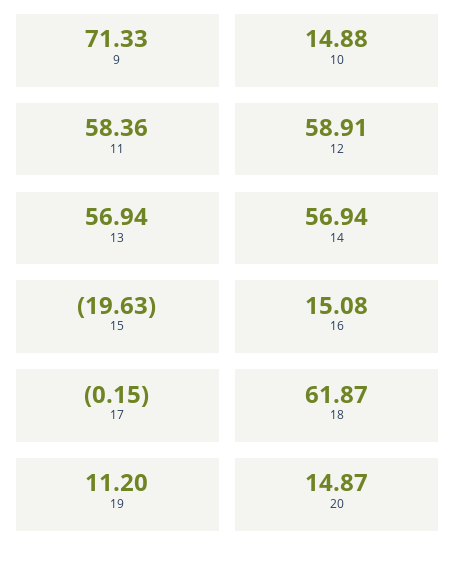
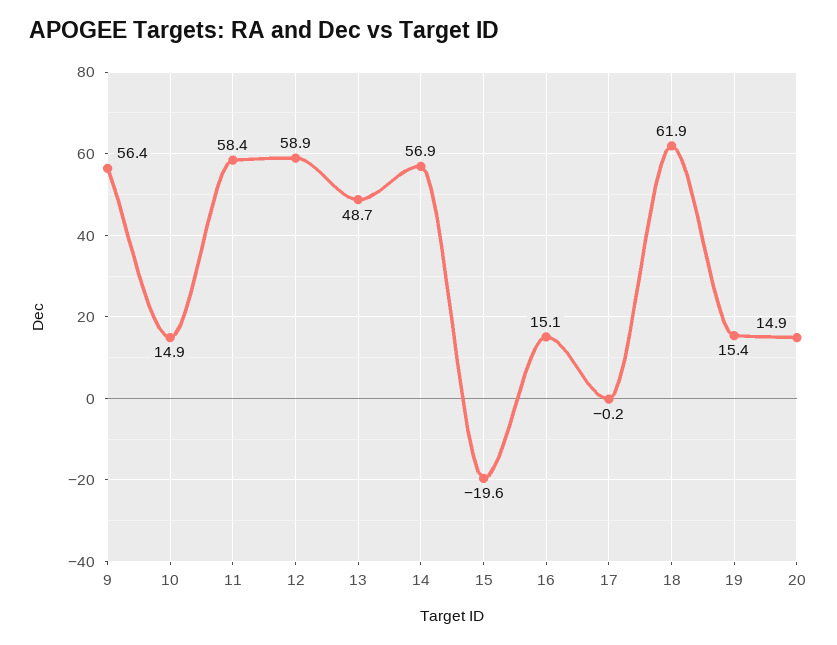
  {
-   "9": 71.33,
+   "9": 56.4,
    "10": 14.88,
    "11": 58.36,
    "12": 58.91,
-   "13": 56.94,
+   "13": 48.7,
    "14": 56.94,
    "15": -19.63,
    "16": 15.08,
    "17": -0.15,
    "18": 61.87,
-   "19": 11.2,
+   "19": 15.4,
    "20": 14.87
  }

